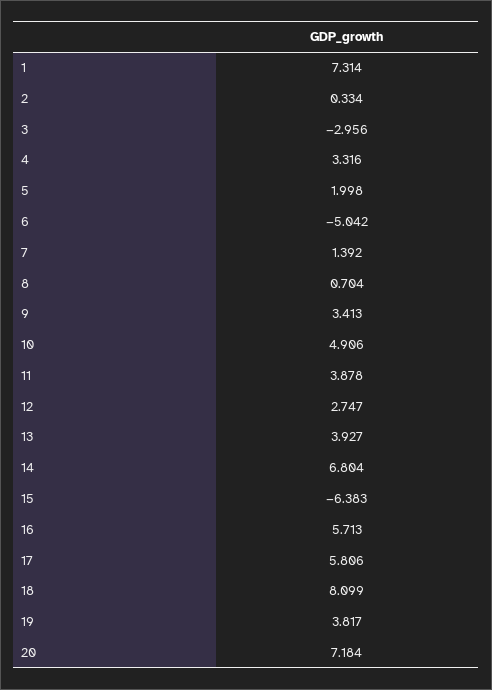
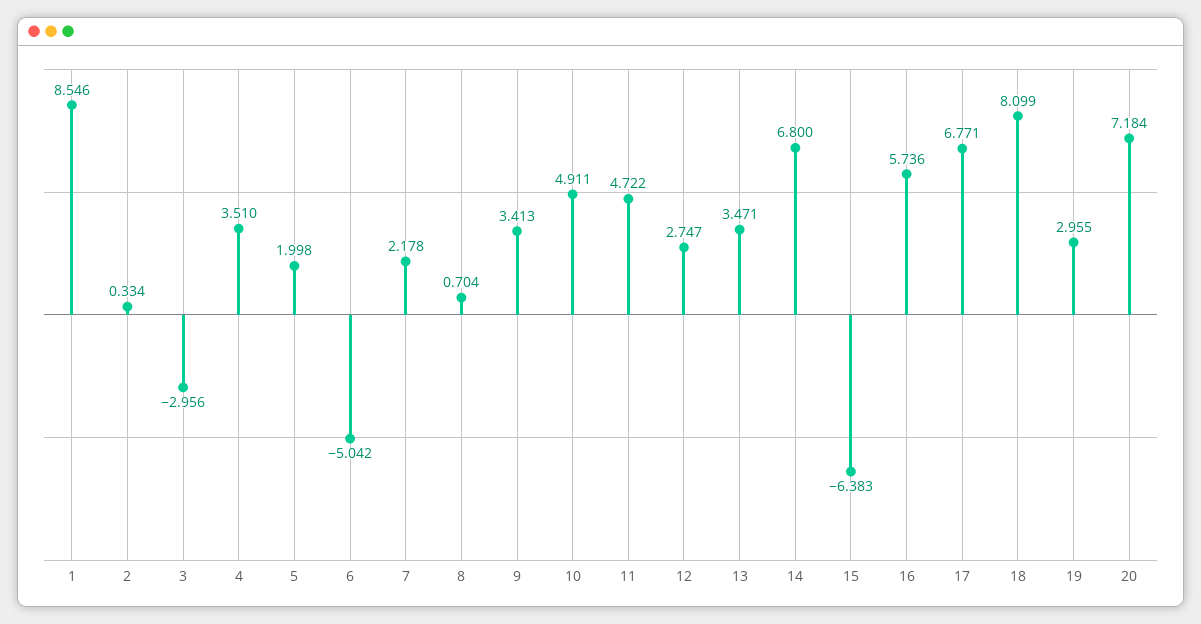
  {
-   "1": 7.314,
+   "1": 8.546,
    "2": 0.334,
    "3": -2.956,
-   "4": 3.316,
+   "4": 3.51,
    "5": 1.998,
    "6": -5.042,
-   "7": 1.392,
+   "7": 2.178,
    "8": 0.704,
    "9": 3.413,
-   "10": 4.906,
+   "10": 4.911,
-   "11": 3.878,
+   "11": 4.722,
    "12": 2.747,
-   "13": 3.927,
+   "13": 3.471,
-   "14": 6.804,
+   "14": 6.8,
    "15": -6.383,
-   "16": 5.713,
+   "16": 5.736,
-   "17": 5.806,
+   "17": 6.771,
    "18": 8.099,
-   "19": 3.817,
+   "19": 2.955,
    "20": 7.184
  }

